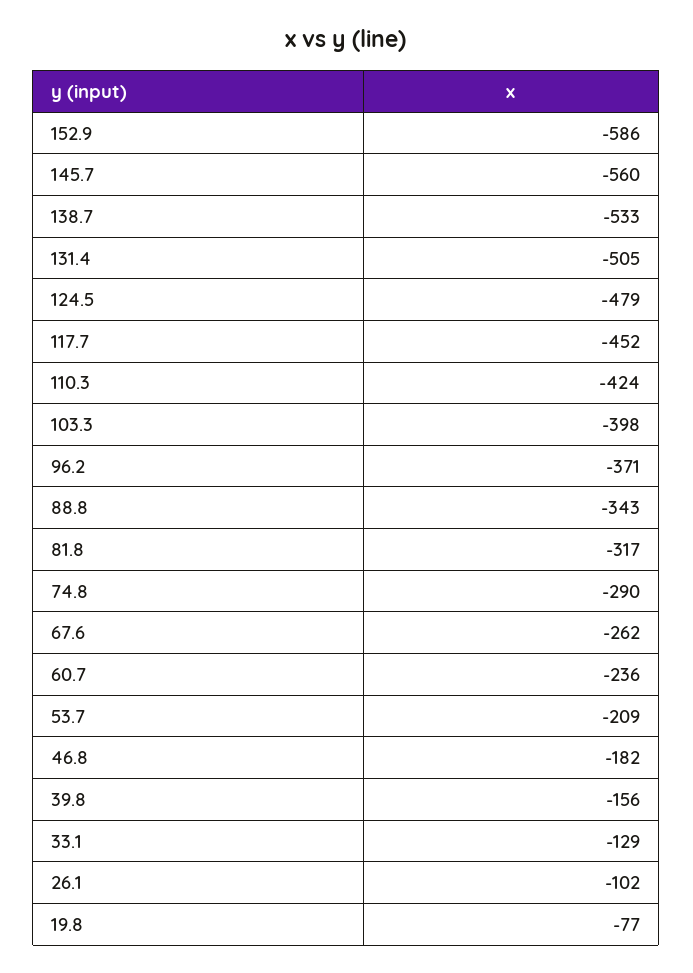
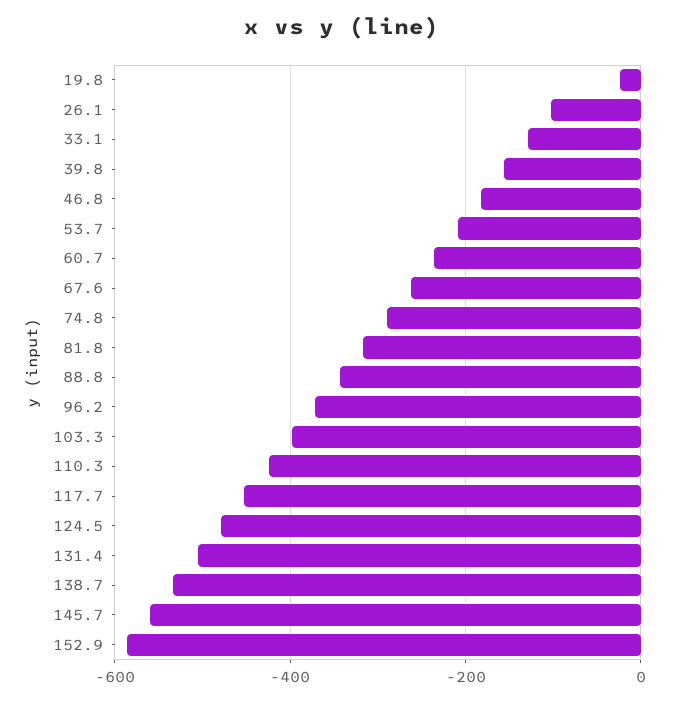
  {
    "152.9": -586,
    "145.7": -560,
    "138.7": -533,
    "131.4": -505,
    "124.5": -479,
    "117.7": -452,
    "110.3": -424,
    "103.3": -398,
    "96.2": -371,
    "88.8": -343,
    "81.8": -317,
    "74.8": -290,
    "67.6": -262,
    "60.7": -236,
    "53.7": -209,
    "46.8": -182,
    "39.8": -156,
    "33.1": -129,
    "26.1": -102,
-   "19.8": -77
+   "19.8": -20
  }

